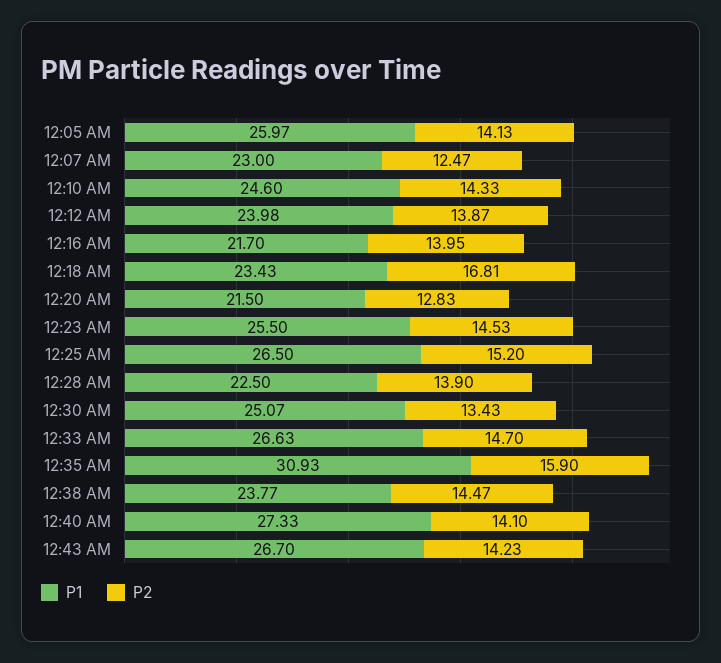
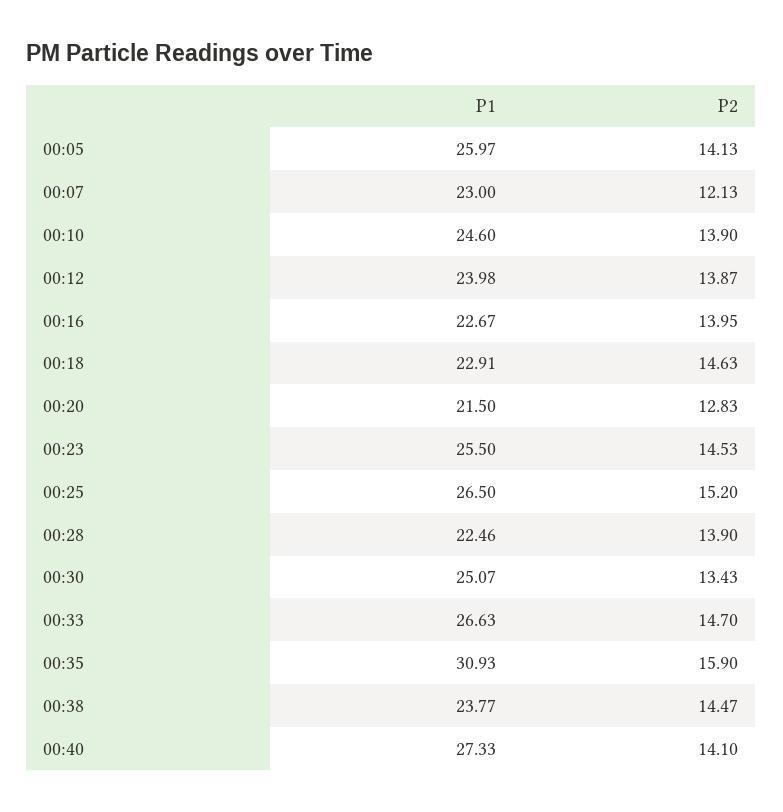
  {
    "P1": {
      "12:05 AM": 25.97,
      "12:07 AM": 23,
      "12:10 AM": 24.6,
      "12:12 AM": 23.98,
-     "12:16 AM": 21.7,
+     "12:16 AM": 22.67,
-     "12:18 AM": 23.43,
+     "12:18 AM": 22.91,
      "12:20 AM": 21.5,
      "12:23 AM": 25.5,
      "12:25 AM": 26.5,
-     "12:28 AM": 22.5,
+     "12:28 AM": 22.46,
      "12:30 AM": 25.07,
      "12:33 AM": 26.63,
      "12:35 AM": 30.93,
      "12:38 AM": 23.77,
-     "12:40 AM": 27.33,
+     "12:40 AM": 27.33
-     "12:43 AM": 26.7
    },
    "P2": {
      "12:05 AM": 14.13,
-     "12:07 AM": 12.47,
+     "12:07 AM": 12.13,
-     "12:10 AM": 14.33,
+     "12:10 AM": 13.9,
      "12:12 AM": 13.87,
      "12:16 AM": 13.95,
-     "12:18 AM": 16.81,
+     "12:18 AM": 14.63,
      "12:20 AM": 12.83,
      "12:23 AM": 14.53,
      "12:25 AM": 15.2,
      "12:28 AM": 13.9,
      "12:30 AM": 13.43,
      "12:33 AM": 14.7,
      "12:35 AM": 15.9,
      "12:38 AM": 14.47,
-     "12:40 AM": 14.1,
+     "12:40 AM": 14.1
-     "12:43 AM": 14.23
    }
  }

